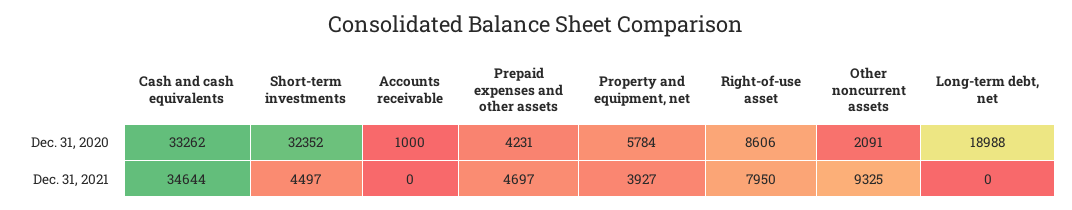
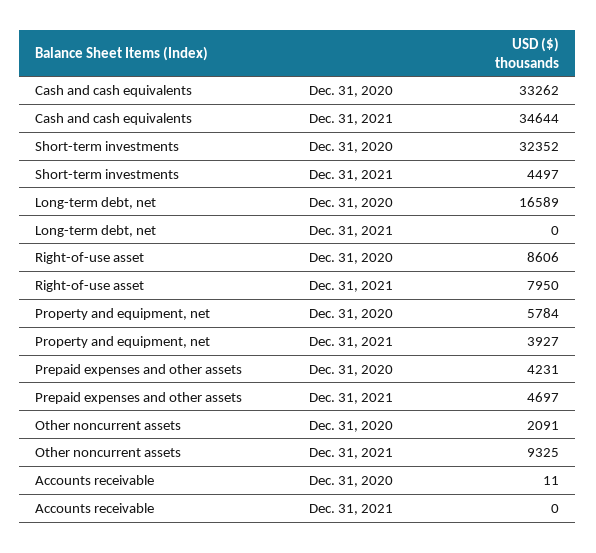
  {
    "Cash and cash equivalents": {
      "Dec. 31, 2020": 33262,
      "Dec. 31, 2021": 34644
    },
    "Short-term investments": {
      "Dec. 31, 2020": 32352,
      "Dec. 31, 2021": 4497
    },
    "Accounts receivable": {
-     "Dec. 31, 2020": 1000,
+     "Dec. 31, 2020": 11,
      "Dec. 31, 2021": 0
    },
    "Prepaid expenses and other assets": {
      "Dec. 31, 2020": 4231,
      "Dec. 31, 2021": 4697
    },
    "Property and equipment, net": {
      "Dec. 31, 2020": 5784,
      "Dec. 31, 2021": 3927
    },
    "Right-of-use asset": {
      "Dec. 31, 2020": 8606,
      "Dec. 31, 2021": 7950
    },
    "Other noncurrent assets": {
      "Dec. 31, 2020": 2091,
      "Dec. 31, 2021": 9325
    },
    "Long-term debt, net": {
-     "Dec. 31, 2020": 18988,
+     "Dec. 31, 2020": 16589,
      "Dec. 31, 2021": 0
    }
  }

